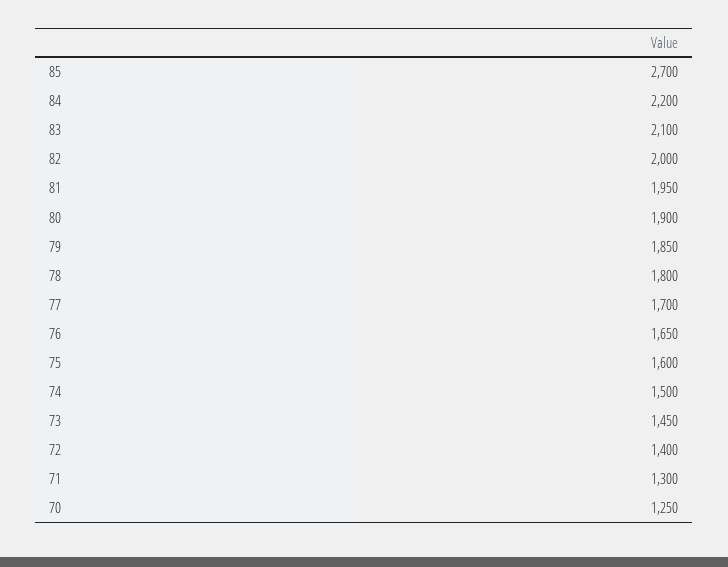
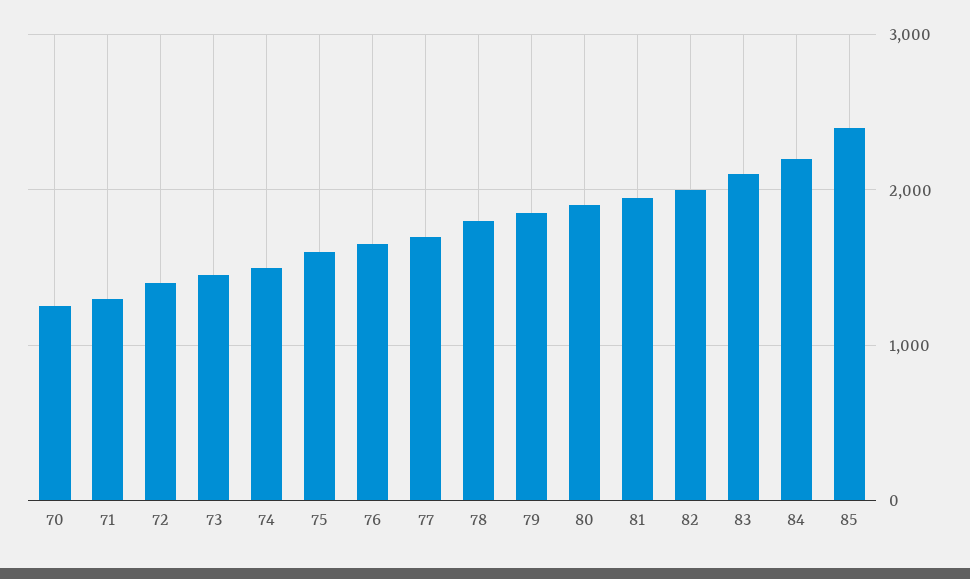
  {
-   "85": 2700,
+   "85": 2400,
    "84": 2200,
    "83": 2100,
    "82": 2000,
    "81": 1950,
    "80": 1900,
    "79": 1850,
    "78": 1800,
    "77": 1700,
    "76": 1650,
    "75": 1600,
    "74": 1500,
    "73": 1450,
    "72": 1400,
    "71": 1300,
    "70": 1250
  }

